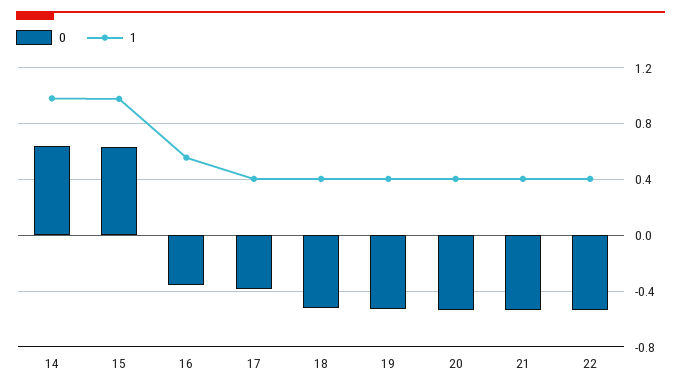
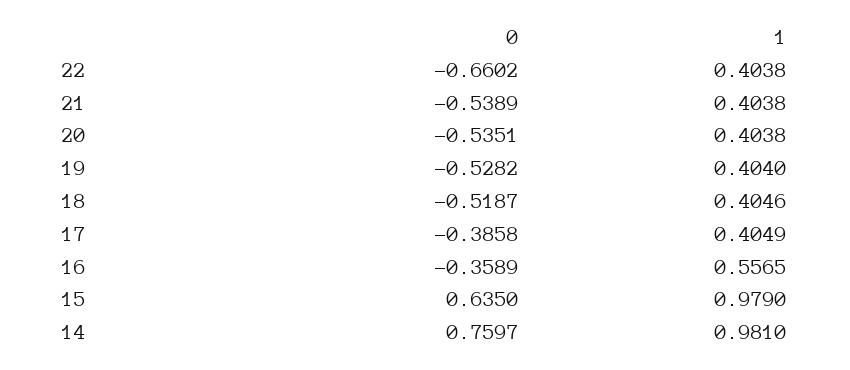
  {
    "0": {
-     "14": 0.65,
+     "14": 0.7597,
      "15": 0.635,
      "16": -0.3589,
      "17": -0.3858,
      "18": -0.5187,
      "19": -0.5282,
      "20": -0.5351,
      "21": -0.5389,
-     "22": -0.55
+     "22": -0.6602
    },
    "1": {
      "14": 0.981,
      "15": 0.979,
      "16": 0.5565,
      "17": 0.4049,
      "18": 0.4046,
      "19": 0.404,
      "20": 0.4038,
      "21": 0.4038,
      "22": 0.4038
    }
  }

